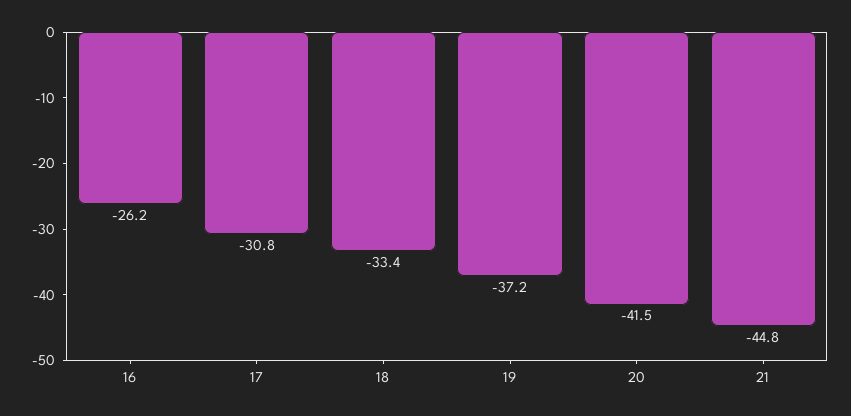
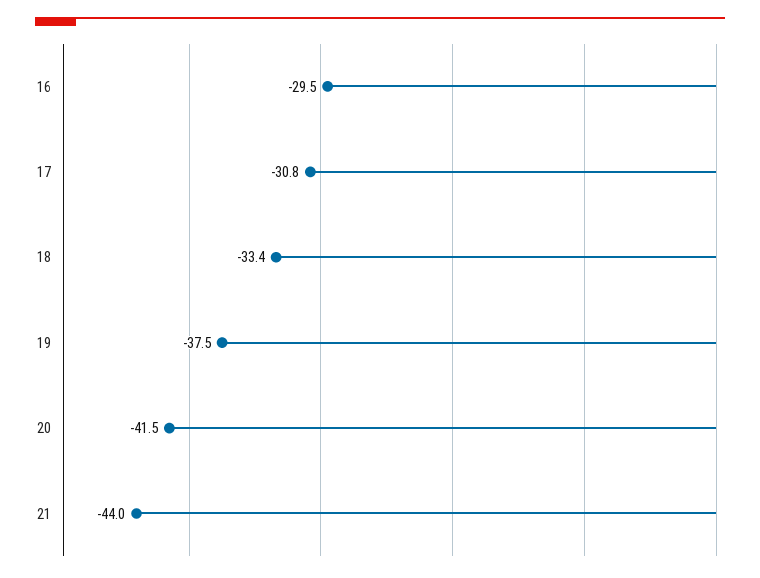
  {
-   "16": -26.2,
+   "16": -29.5,
    "17": -30.8,
    "18": -33.4,
-   "19": -37.2,
+   "19": -37.5,
    "20": -41.5,
-   "21": -44.8
+   "21": -44
  }

